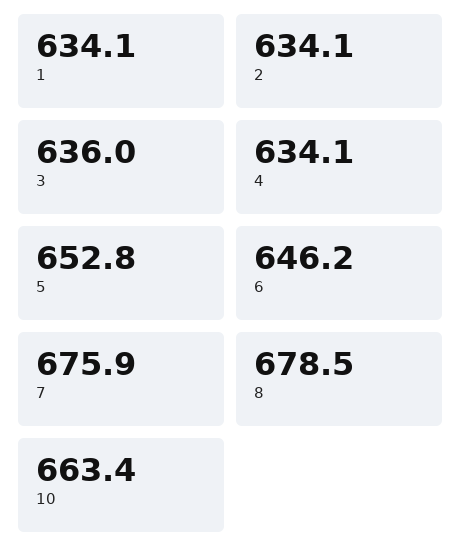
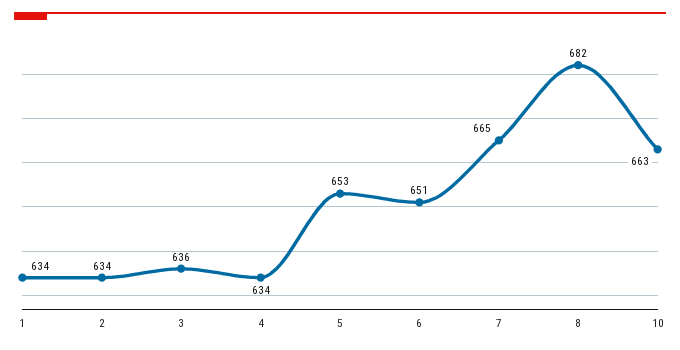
  {
    "1": 634.1,
    "2": 634.1,
    "3": 636,
    "4": 634.1,
    "5": 652.8,
-   "6": 646.2,
+   "6": 651,
-   "7": 675.9,
+   "7": 665,
-   "8": 678.5,
+   "8": 682,
    "10": 663.4
  }

